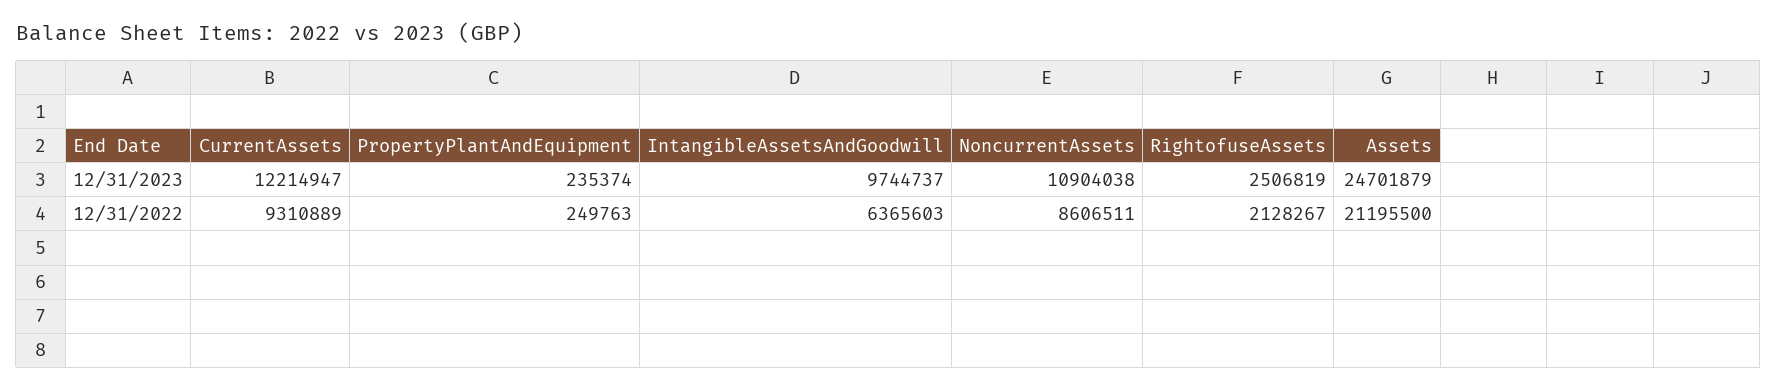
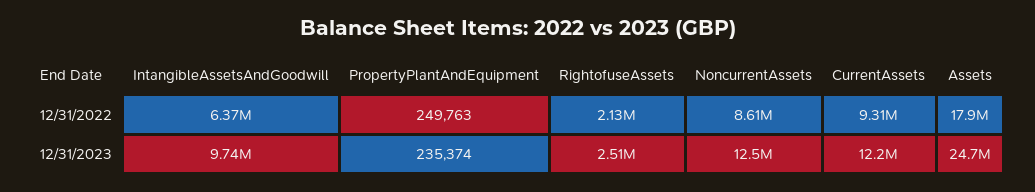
  {
    "CurrentAssets": {
      "12/31/2023": 12214947,
      "12/31/2022": 9310889
    },
    "PropertyPlantAndEquipment": {
      "12/31/2023": 235374,
      "12/31/2022": 249763
    },
    "IntangibleAssetsAndGoodwill": {
      "12/31/2023": 9744737,
      "12/31/2022": 6365603
    },
    "NoncurrentAssets": {
-     "12/31/2023": 10904038,
+     "12/31/2023": 12500000,
      "12/31/2022": 8606511
    },
    "RightofuseAssets": {
      "12/31/2023": 2506819,
      "12/31/2022": 2128267
    },
    "Assets": {
      "12/31/2023": 24701879,
-     "12/31/2022": 21195500
+     "12/31/2022": 17900000
    }
  }

